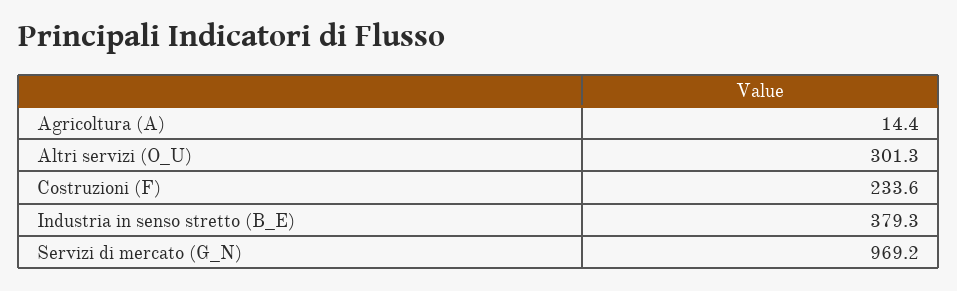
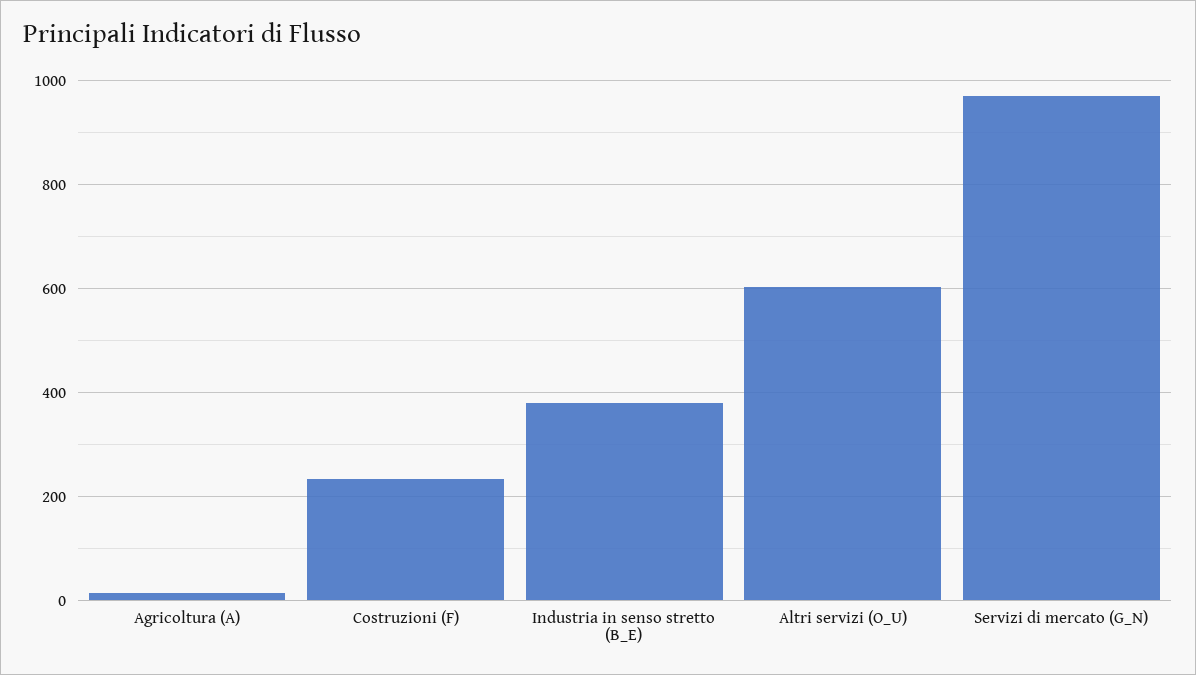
  {
    "Agricoltura (A)": 14.4,
-   "Altri servizi (O_U)": 301.3,
+   "Altri servizi (O_U)": 600,
    "Costruzioni (F)": 233.6,
    "Industria in senso stretto (B_E)": 379.3,
    "Servizi di mercato (G_N)": 969.2
  }

